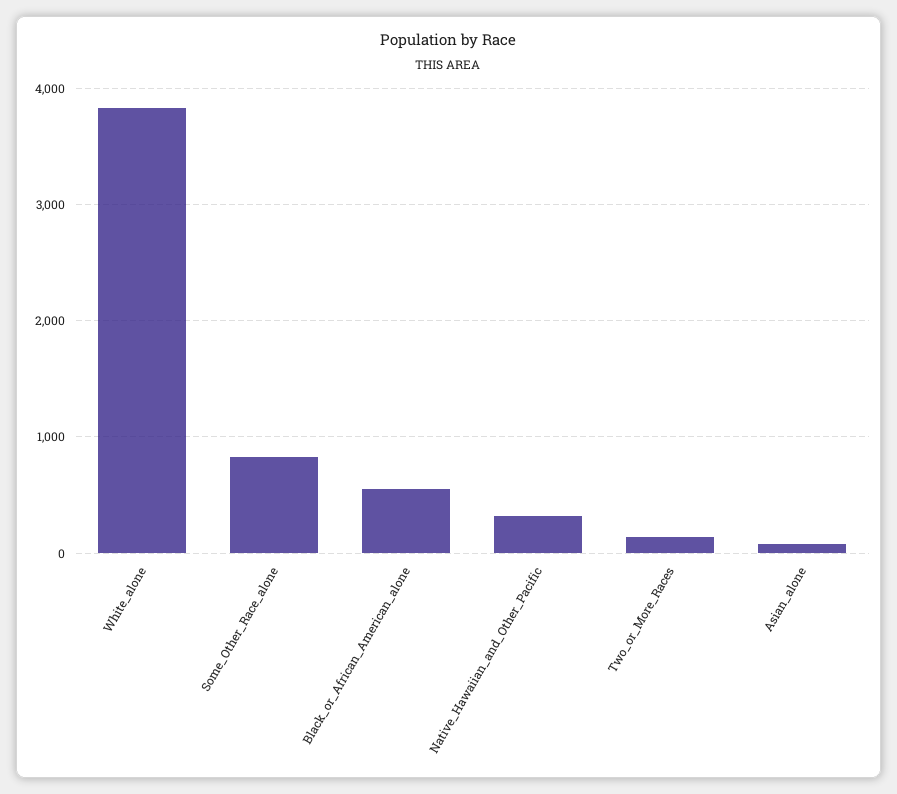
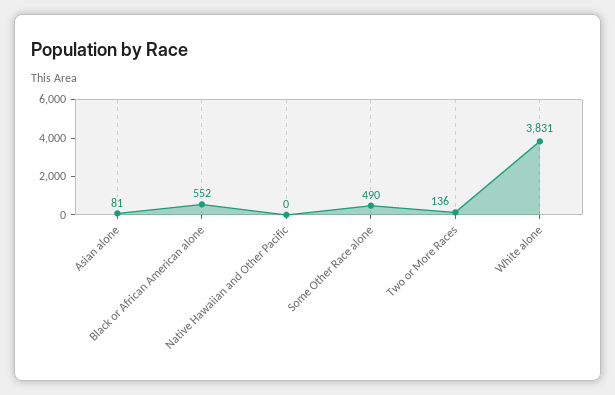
  {
    "White_alone": 3831,
-   "Some_Other_Race_alone": 800,
+   "Some_Other_Race_alone": 490,
    "Black_or_African_American_alone": 552,
-   "Native_Hawaiian_and_Other_Pacific": 300,
+   "Native_Hawaiian_and_Other_Pacific": 0,
    "Two_or_More_Races": 136,
    "Asian_alone": 81
  }

